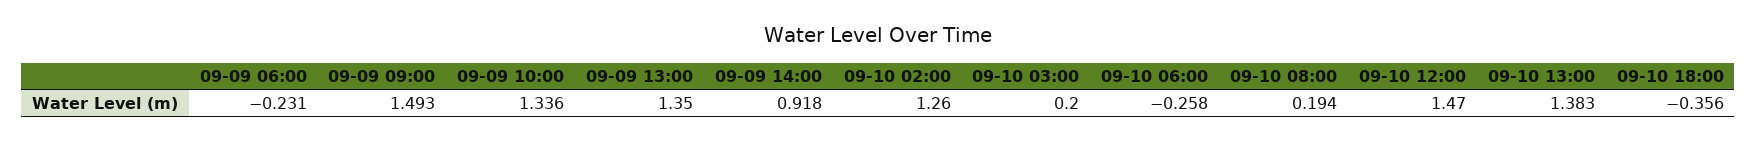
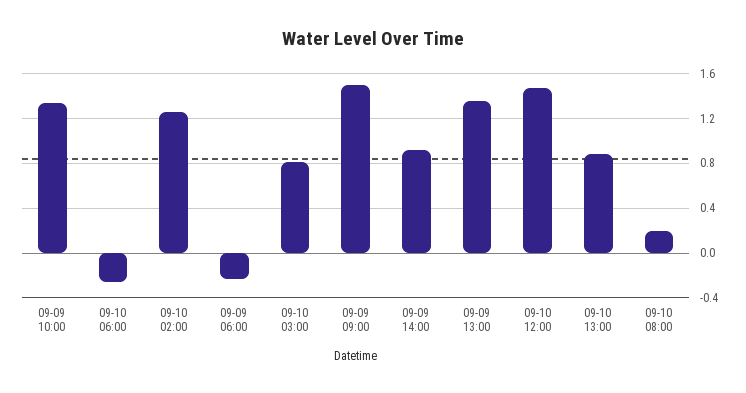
  {
    "09-09 06:00": -0.231,
    "09-09 09:00": 1.493,
    "09-09 10:00": 1.336,
    "09-09 13:00": 1.35,
    "09-09 14:00": 0.918,
    "09-10 02:00": 1.26,
-   "09-10 03:00": 0.2,
+   "09-10 03:00": 0.8,
    "09-10 06:00": -0.258,
    "09-10 08:00": 0.194,
    "09-10 12:00": 1.47,
-   "09-10 13:00": 1.383,
+   "09-10 13:00": 0.9
-   "09-10 18:00": -0.356
  }

